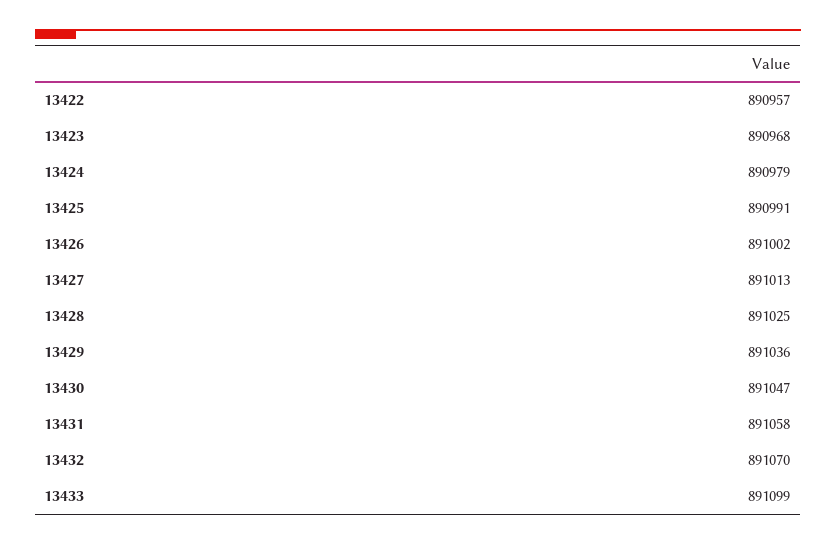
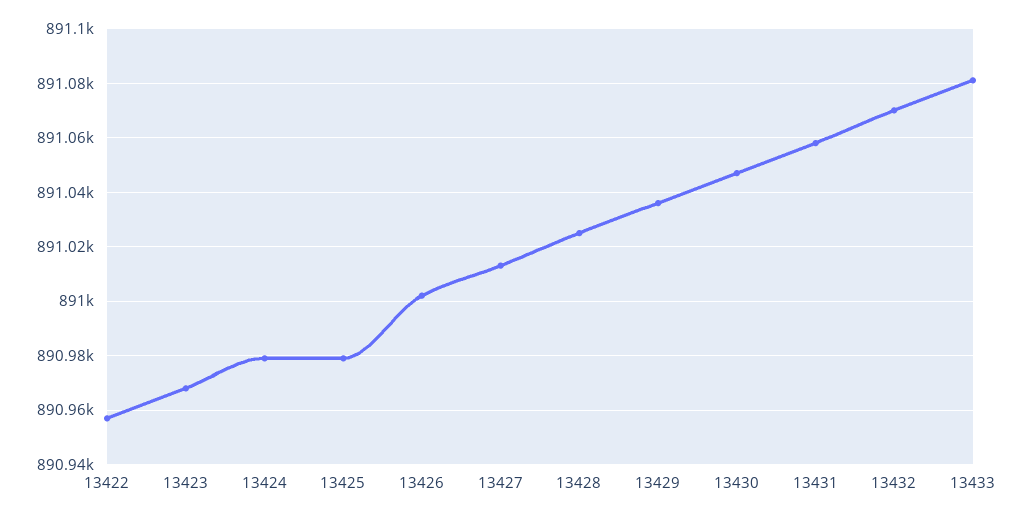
  {
    "13422": 890957,
    "13423": 890968,
    "13424": 890979,
-   "13425": 890991,
+   "13425": 890980,
    "13426": 891002,
    "13427": 891013,
    "13428": 891025,
    "13429": 891036,
    "13430": 891047,
    "13431": 891058,
    "13432": 891070,
-   "13433": 891099
+   "13433": 891080
  }

